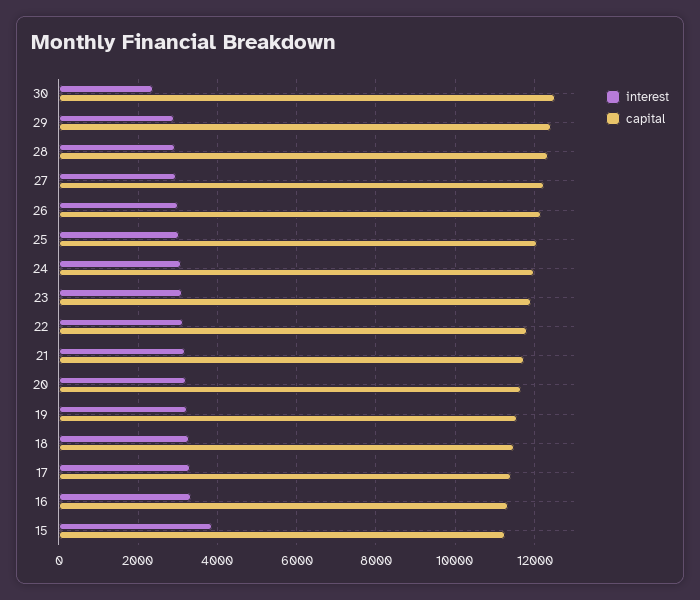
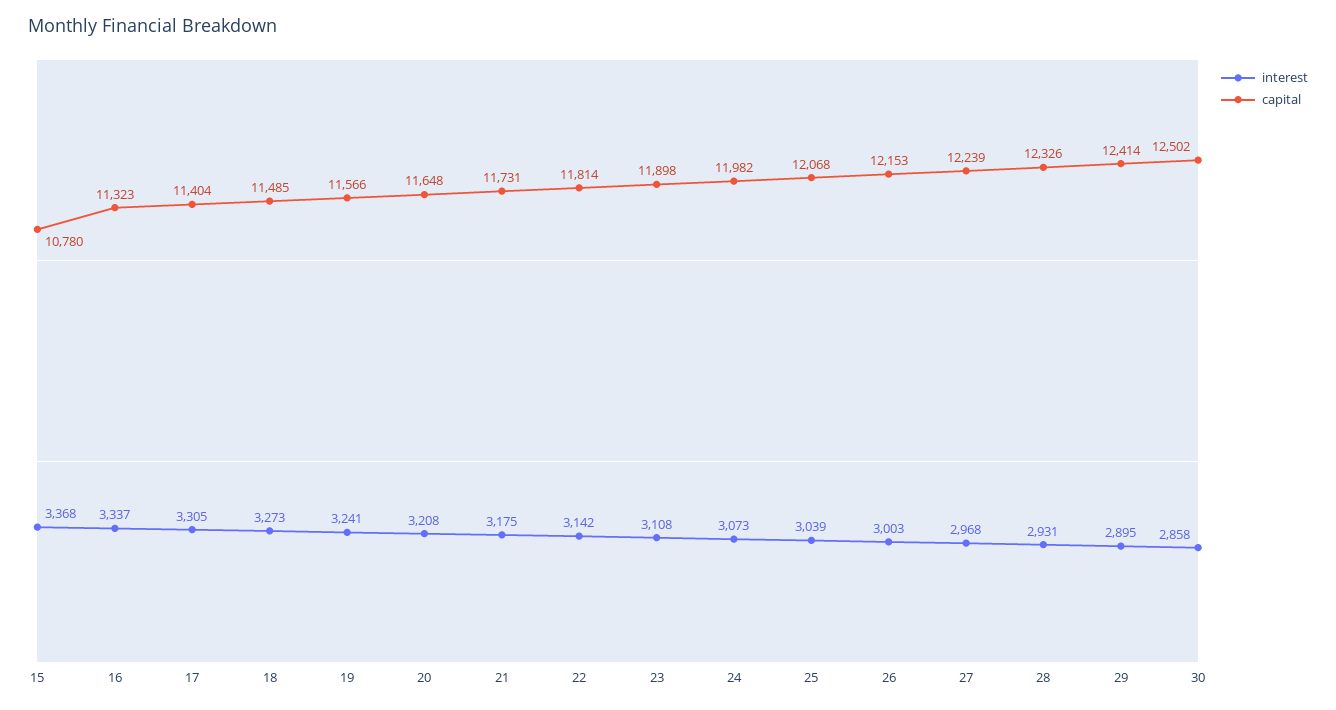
  {
    "interest": {
-     "30": 2400,
+     "30": 2858,
      "29": 2895,
      "28": 2931,
      "27": 2968,
      "26": 3003,
      "25": 3039,
      "24": 3073,
      "23": 3108,
      "22": 3142,
      "21": 3175,
      "20": 3208,
      "19": 3241,
      "18": 3273,
      "17": 3305,
      "16": 3337,
-     "15": 3800
+     "15": 3368
    },
    "capital": {
      "30": 12502,
      "29": 12414,
      "28": 12326,
      "27": 12239,
      "26": 12153,
      "25": 12068,
      "24": 11982,
      "23": 11898,
      "22": 11814,
      "21": 11731,
      "20": 11648,
      "19": 11566,
      "18": 11485,
      "17": 11404,
      "16": 11323,
-     "15": 11200
+     "15": 10780
    }
  }

